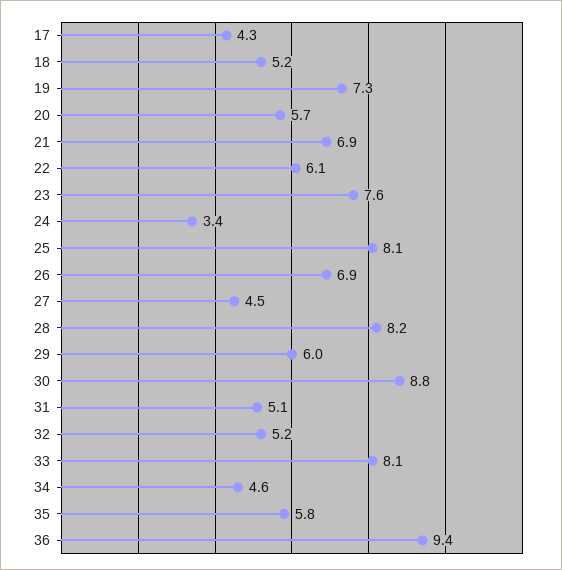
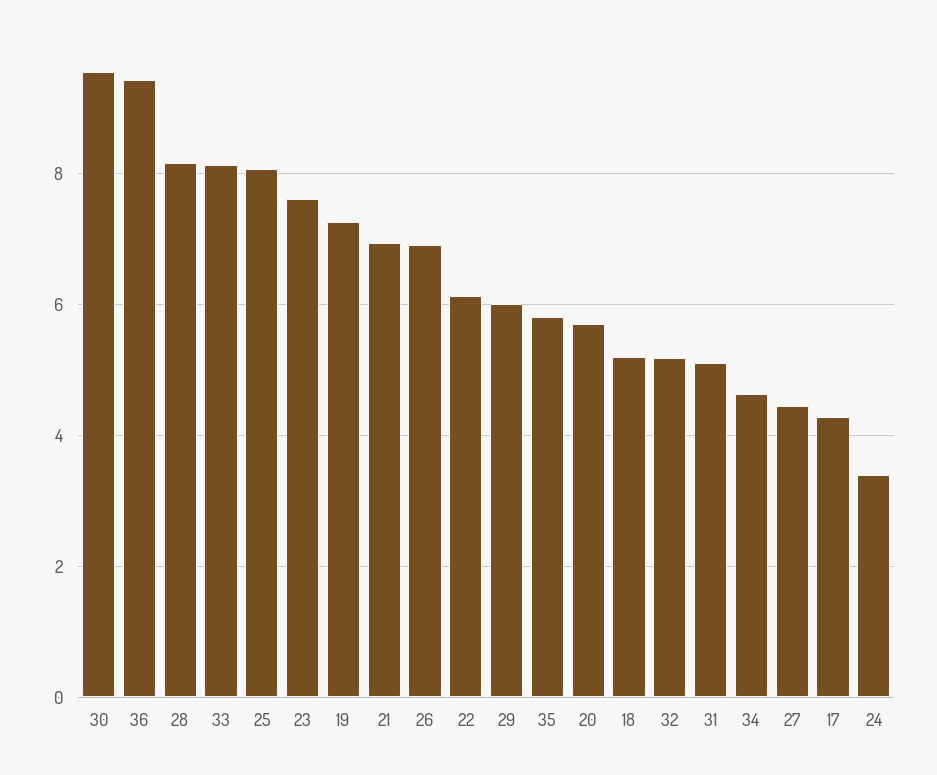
  {
    "17": 4.3,
    "18": 5.2,
    "19": 7.3,
    "20": 5.7,
    "21": 6.9,
    "22": 6.1,
    "23": 7.6,
    "24": 3.4,
    "25": 8.1,
    "26": 6.9,
    "27": 4.5,
    "28": 8.2,
    "29": 6,
-   "30": 8.8,
+   "30": 9.6,
    "31": 5.1,
    "32": 5.2,
    "33": 8.1,
    "34": 4.6,
    "35": 5.8,
    "36": 9.4
  }

